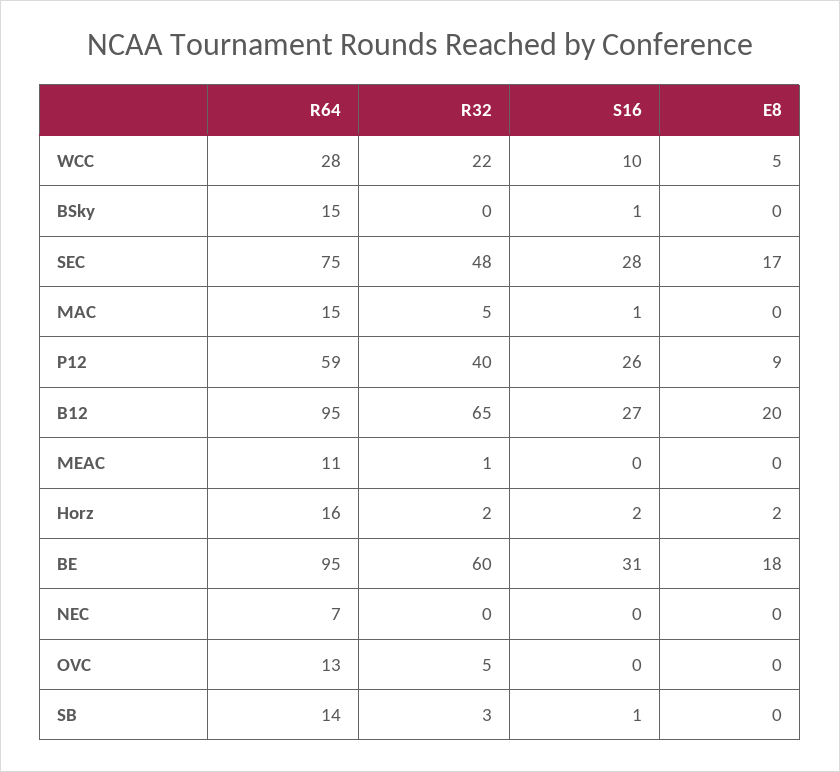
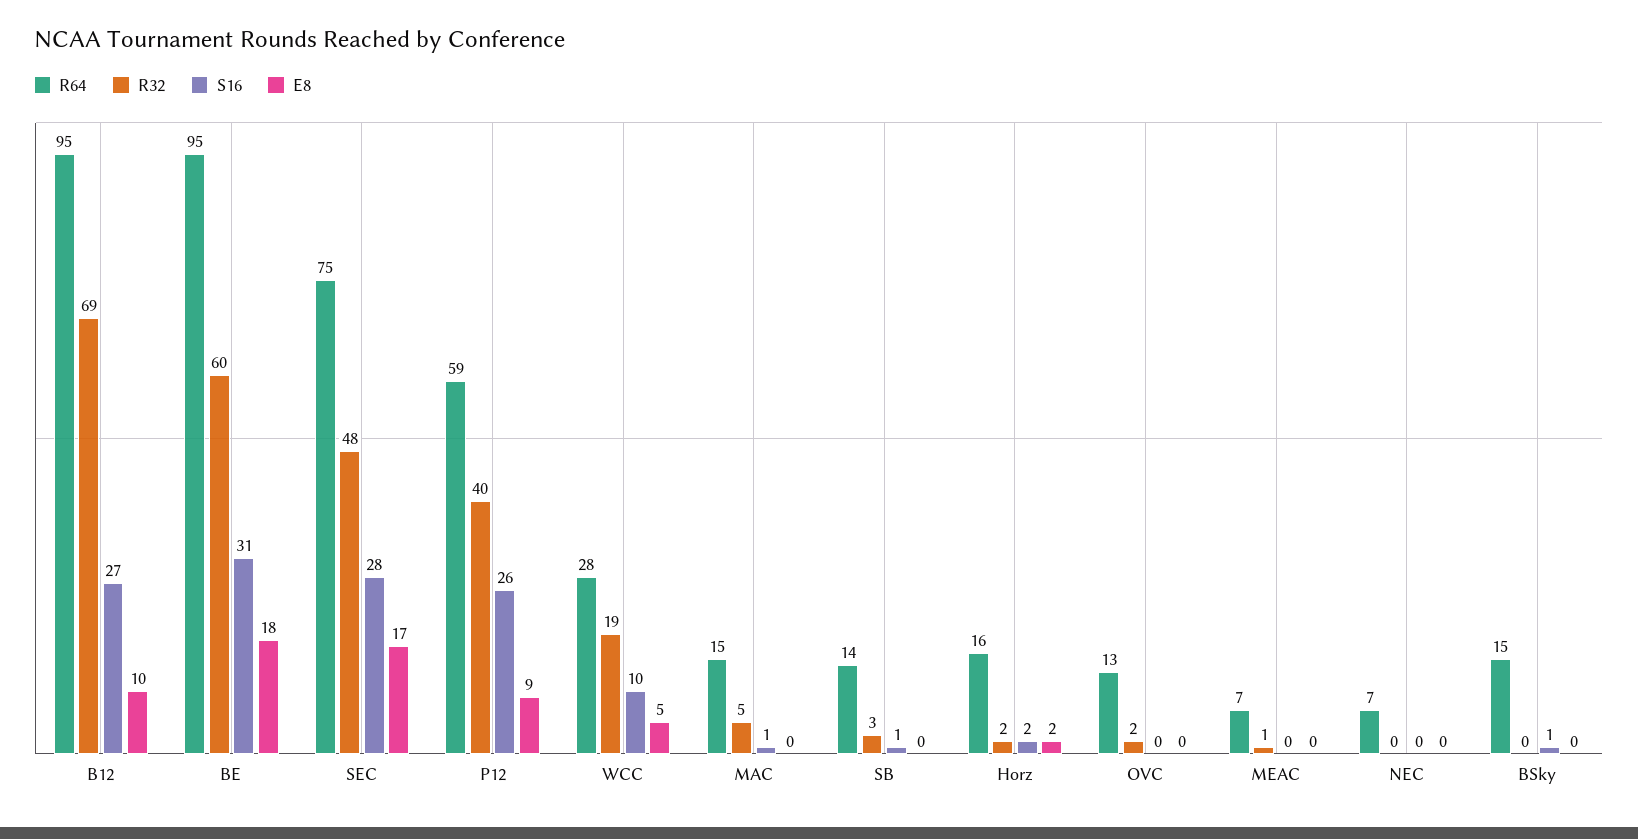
  {
    "R64": {
      "WCC": 28,
      "BSky": 15,
      "SEC": 75,
      "MAC": 15,
      "P12": 59,
      "B12": 95,
-     "MEAC": 11,
+     "MEAC": 7,
      "Horz": 16,
      "BE": 95,
      "NEC": 7,
      "OVC": 13,
      "SB": 14
    },
    "R32": {
-     "WCC": 22,
+     "WCC": 19,
      "BSky": 0,
      "SEC": 48,
      "MAC": 5,
      "P12": 40,
-     "B12": 65,
+     "B12": 69,
      "MEAC": 1,
      "Horz": 2,
      "BE": 60,
      "NEC": 0,
-     "OVC": 5,
+     "OVC": 2,
      "SB": 3
    },
    "S16": {
      "WCC": 10,
      "BSky": 1,
      "SEC": 28,
      "MAC": 1,
      "P12": 26,
      "B12": 27,
      "MEAC": 0,
      "Horz": 2,
      "BE": 31,
      "NEC": 0,
      "OVC": 0,
      "SB": 1
    },
    "E8": {
      "WCC": 5,
      "BSky": 0,
      "SEC": 17,
      "MAC": 0,
      "P12": 9,
-     "B12": 20,
+     "B12": 10,
      "MEAC": 0,
      "Horz": 2,
      "BE": 18,
      "NEC": 0,
      "OVC": 0,
      "SB": 0
    }
  }

